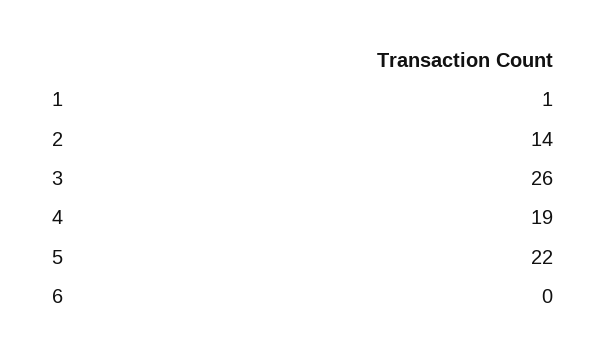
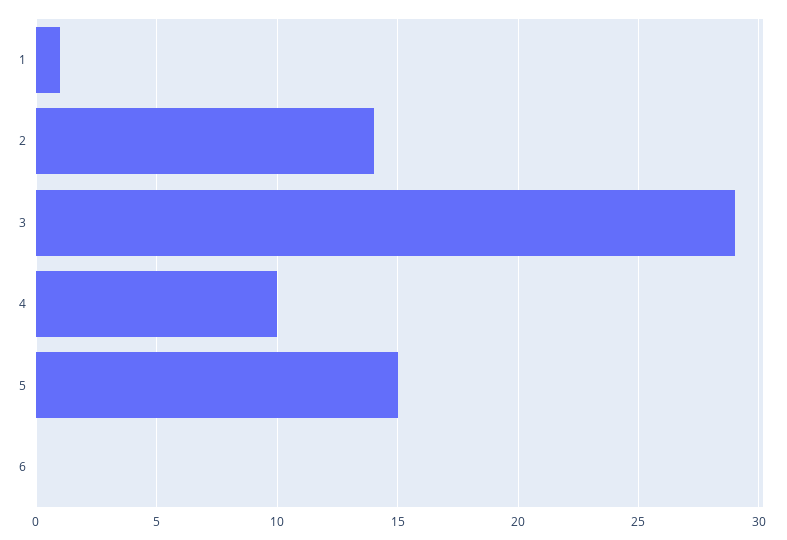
  {
    "1": 1,
    "2": 14,
-   "3": 26,
+   "3": 29,
-   "4": 19,
+   "4": 10,
-   "5": 22,
+   "5": 15,
    "6": 0
  }

